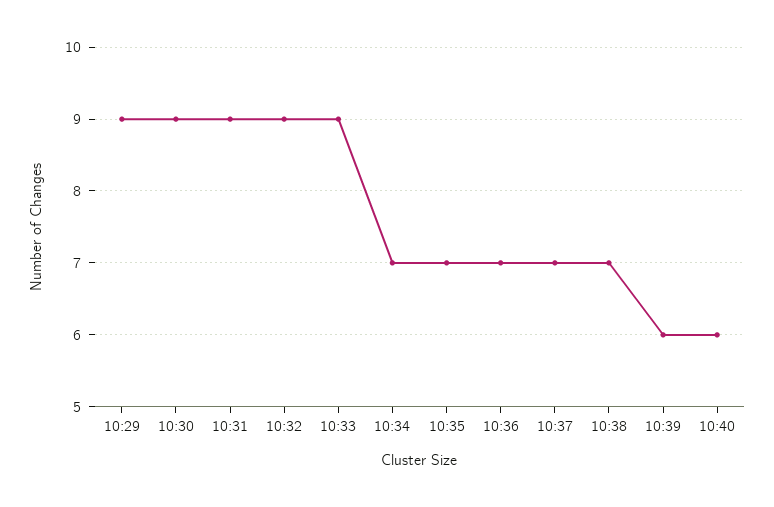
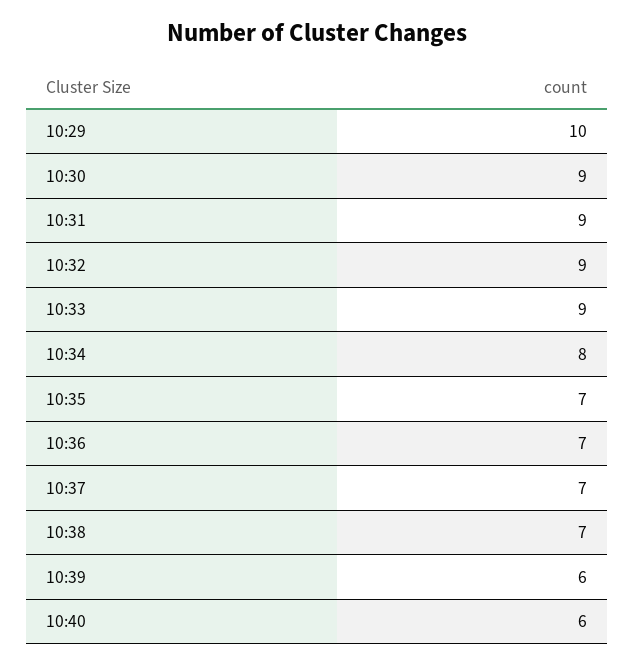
  {
-   "10:29": 9,
+   "10:29": 10,
    "10:30": 9,
    "10:31": 9,
    "10:32": 9,
    "10:33": 9,
-   "10:34": 7,
+   "10:34": 8,
    "10:35": 7,
    "10:36": 7,
    "10:37": 7,
    "10:38": 7,
    "10:39": 6,
    "10:40": 6
  }

